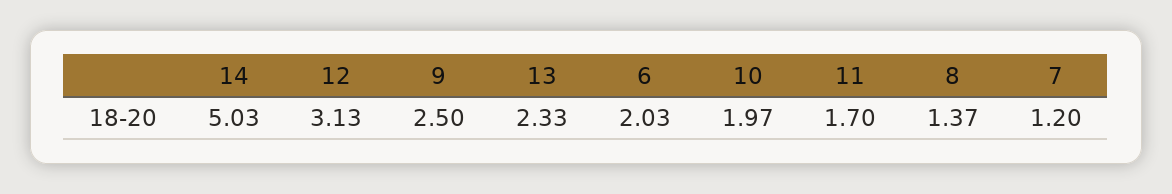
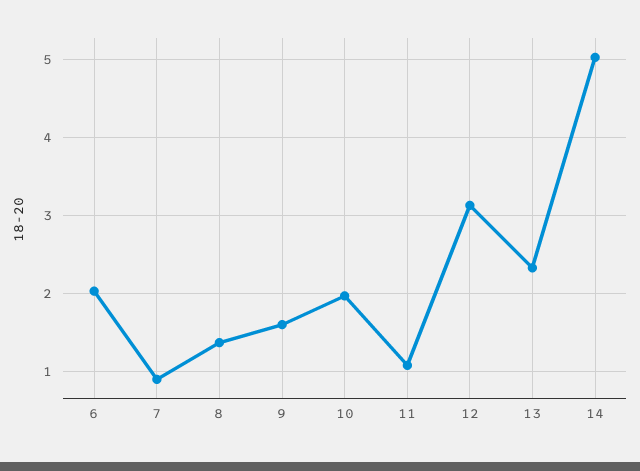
  {
    "14": 5.03,
    "12": 3.13,
-   "9": 2.5,
+   "9": 1.6,
    "13": 2.33,
    "6": 2.03,
    "10": 1.97,
-   "11": 1.7,
+   "11": 1.1,
    "8": 1.37,
-   "7": 1.2
+   "7": 0.9
  }

